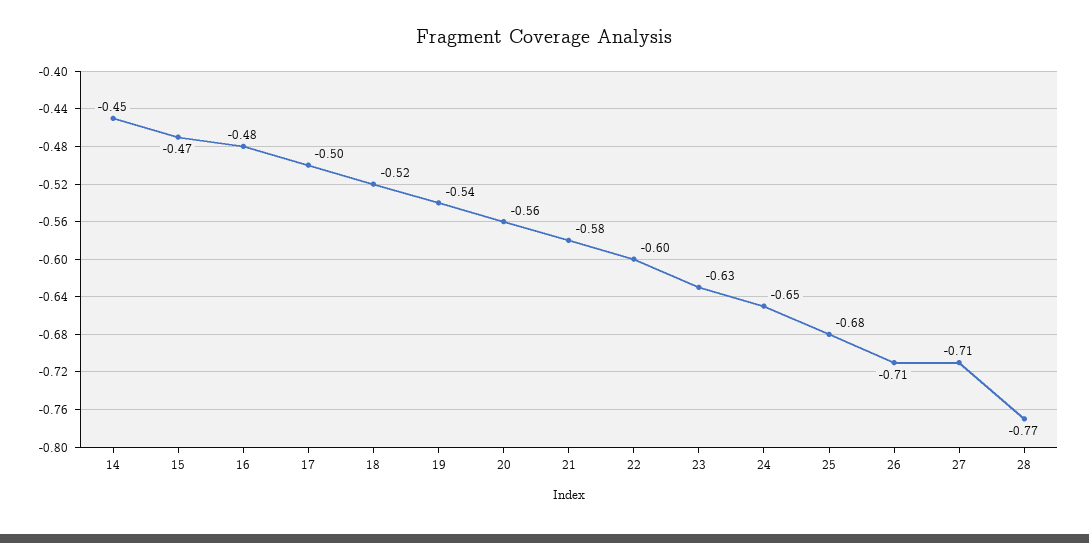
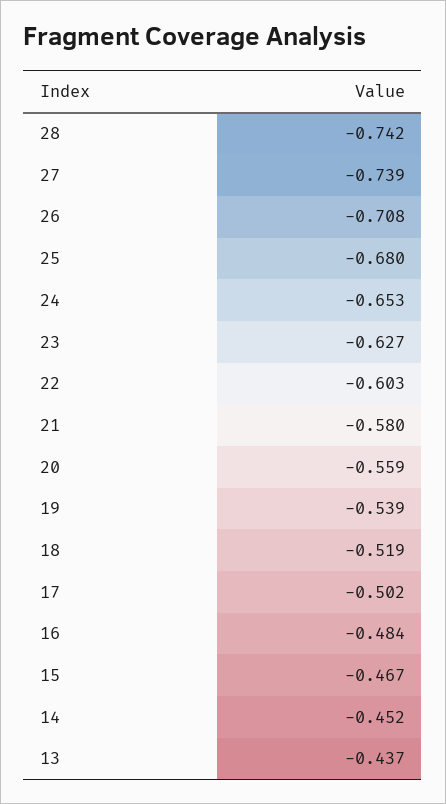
  {
    "14": -0.452,
    "15": -0.467,
    "16": -0.484,
    "17": -0.502,
    "18": -0.519,
    "19": -0.539,
    "20": -0.559,
    "21": -0.58,
    "22": -0.603,
    "23": -0.627,
    "24": -0.653,
    "25": -0.68,
    "26": -0.708,
-   "27": -0.71,
+   "27": -0.739,
-   "28": -0.77
+   "28": -0.742,
+   "13": -0.437
  }

